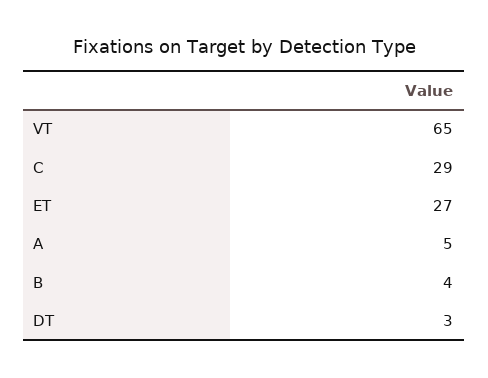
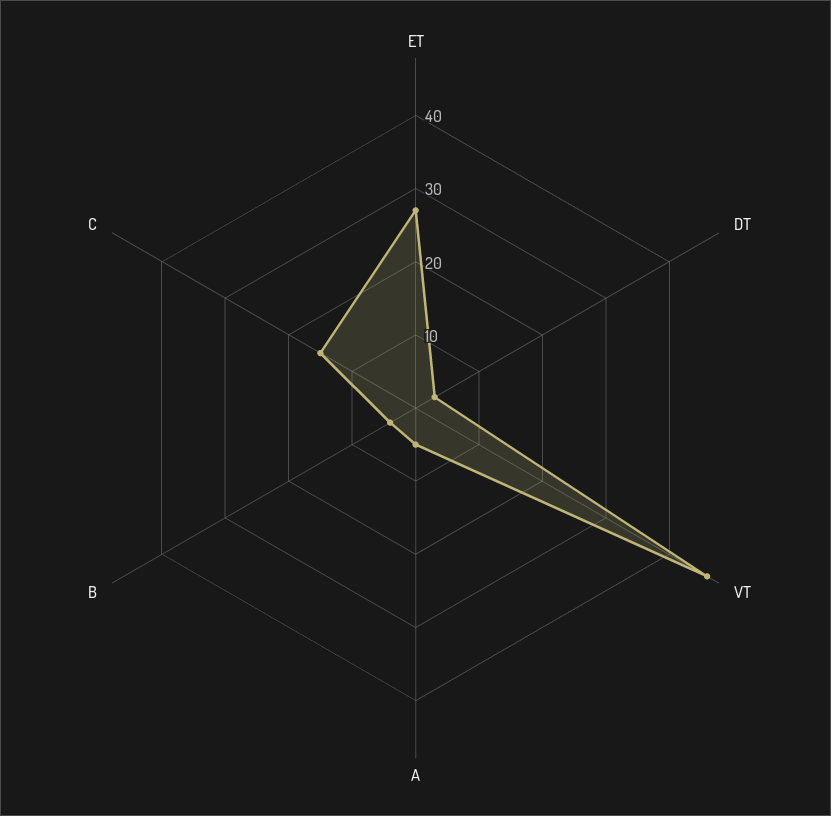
  {
-   "VT": 65,
+   "VT": 45,
-   "C": 29,
+   "C": 15,
    "ET": 27,
    "A": 5,
    "B": 4,
    "DT": 3
  }

